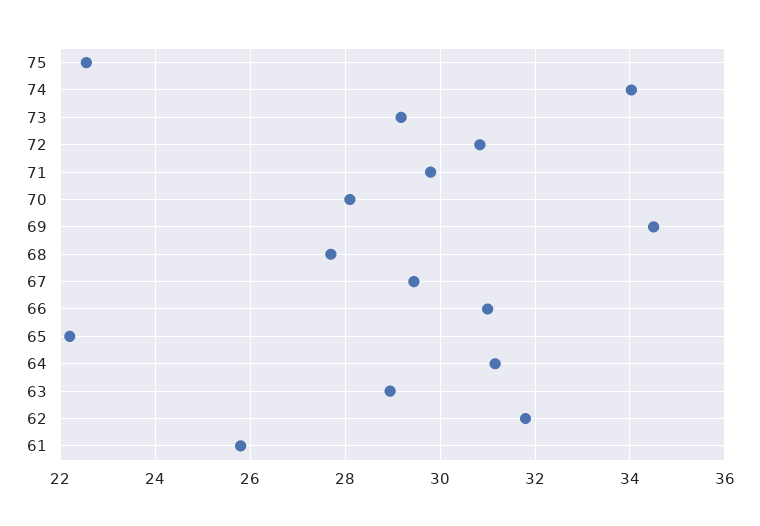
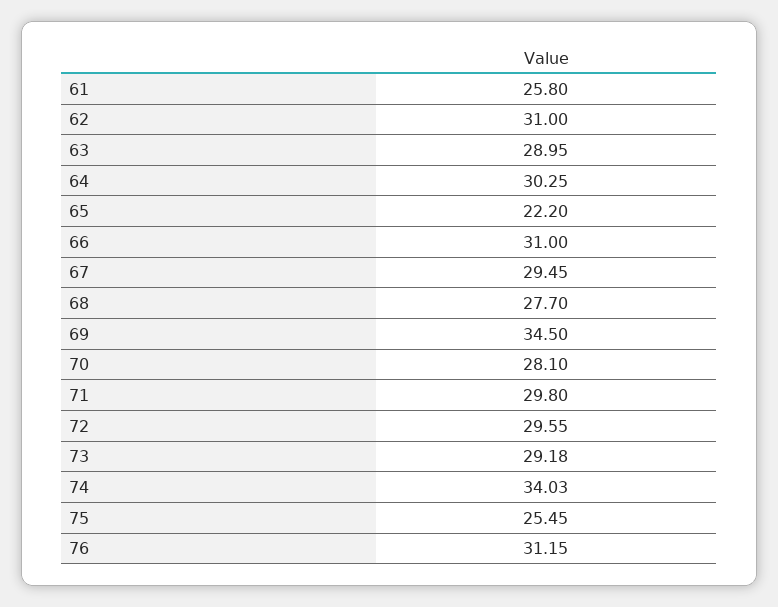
  {
-   "75": 22.6,
+   "75": 25.45,
    "74": 34.03,
    "73": 29.18,
-   "72": 30.8,
+   "72": 29.55,
    "71": 29.8,
    "70": 28.1,
    "69": 34.5,
    "68": 27.7,
    "67": 29.45,
    "66": 31,
    "65": 22.2,
-   "64": 31.2,
+   "64": 30.25,
    "63": 28.95,
-   "62": 31.8,
+   "62": 31,
-   "61": 25.8
+   "61": 25.8,
+   "76": 31.15
  }

